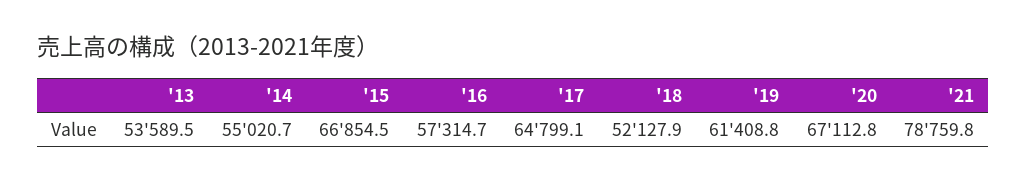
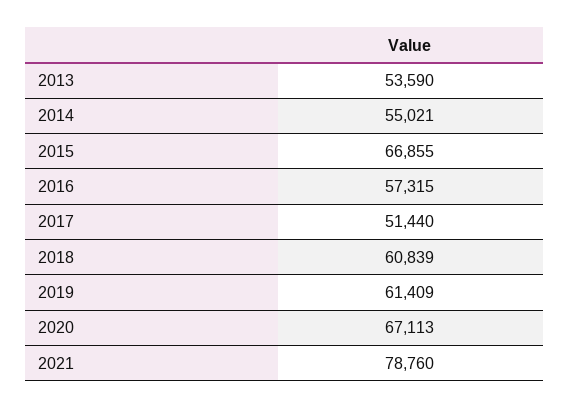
  {
    "'13": 53589.5,
    "'14": 55020.7,
    "'15": 66854.5,
    "'16": 57314.7,
-   "'17": 64799.1,
+   "'17": 51440,
-   "'18": 52127.9,
+   "'18": 60839,
    "'19": 61408.8,
    "'20": 67112.8,
    "'21": 78759.8
  }

